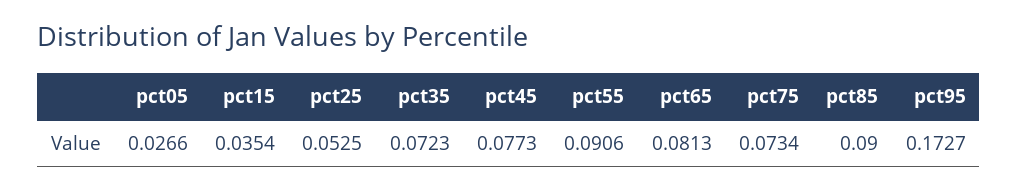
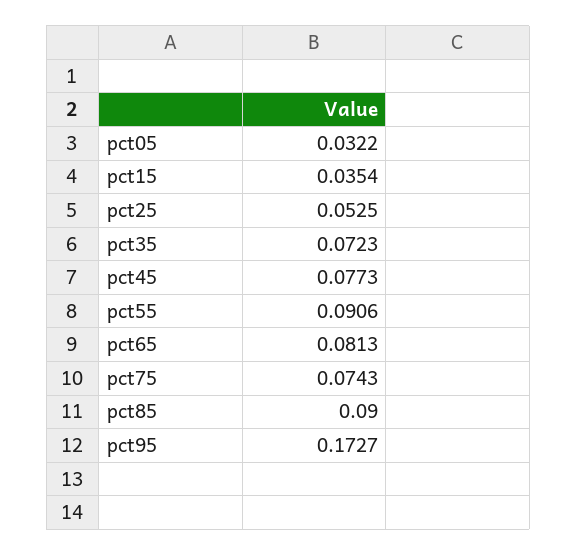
  {
-   "pct05": 0.0266,
+   "pct05": 0.0322,
    "pct15": 0.0354,
    "pct25": 0.0525,
    "pct35": 0.0723,
    "pct45": 0.0773,
    "pct55": 0.0906,
    "pct65": 0.0813,
-   "pct75": 0.0734,
+   "pct75": 0.0743,
    "pct85": 0.09,
    "pct95": 0.1727
  }

